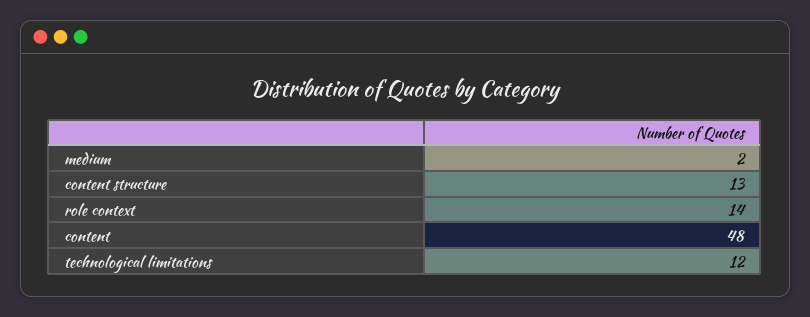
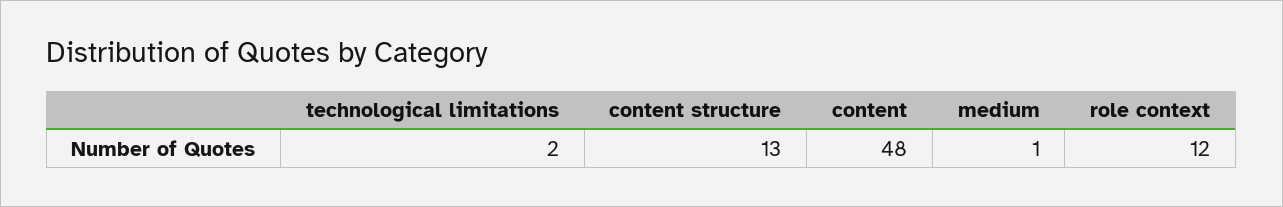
  {
-   "medium": 2,
+   "medium": 1,
    "content structure": 13,
-   "role context": 14,
+   "role context": 12,
    "content": 48,
-   "technological limitations": 12
+   "technological limitations": 2
  }

